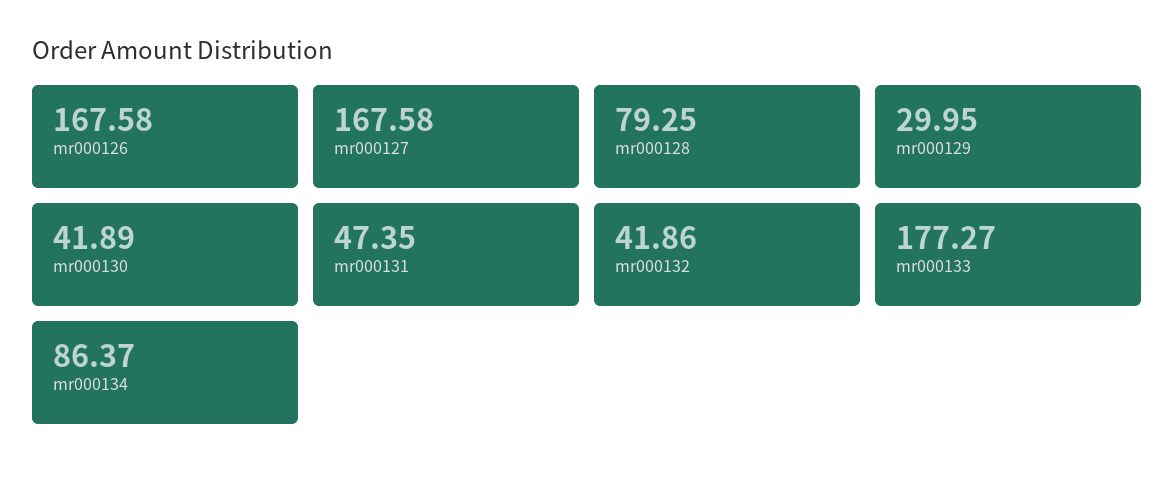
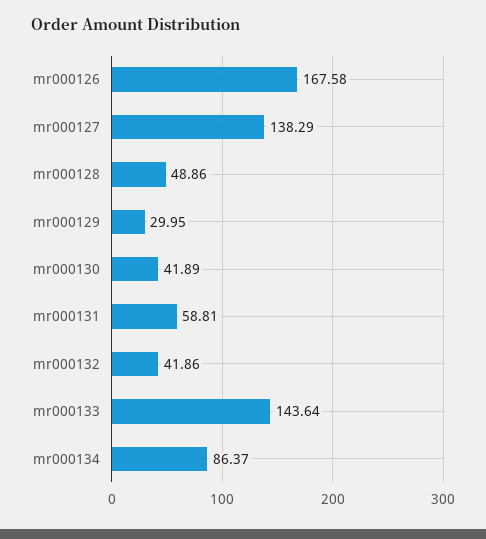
  {
    "mr000126": 167.58,
-   "mr000127": 167.58,
+   "mr000127": 138.29,
-   "mr000128": 79.25,
+   "mr000128": 48.86,
    "mr000129": 29.95,
    "mr000130": 41.89,
-   "mr000131": 47.35,
+   "mr000131": 58.81,
    "mr000132": 41.86,
-   "mr000133": 177.27,
+   "mr000133": 143.64,
    "mr000134": 86.37
  }

